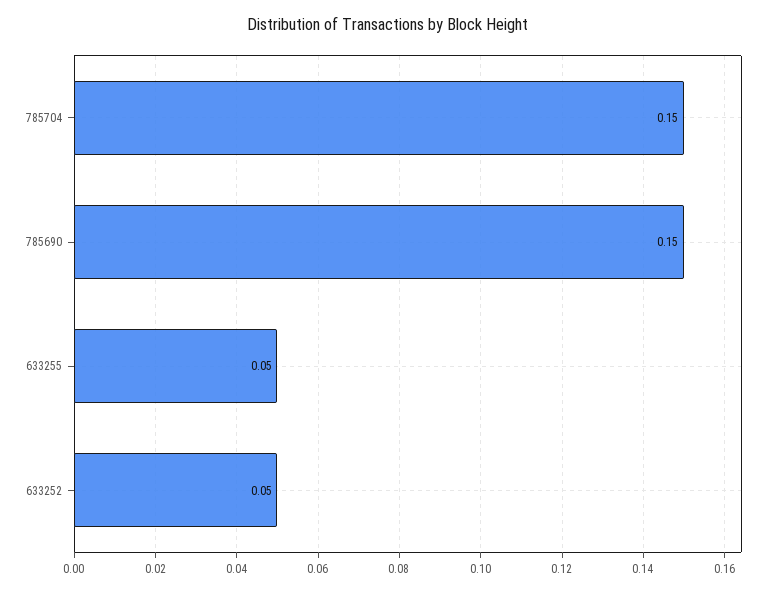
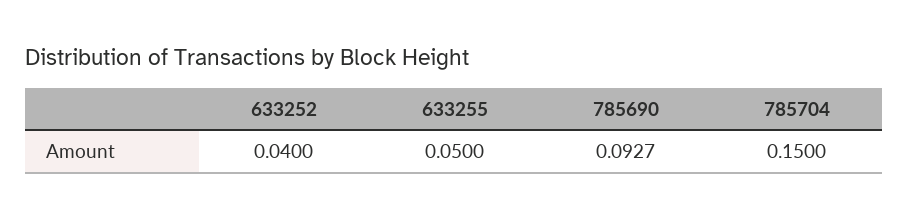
  {
    "785704": 0.15,
-   "785690": 0.15,
+   "785690": 0.0927,
    "633255": 0.05,
-   "633252": 0.05
+   "633252": 0.04
  }

